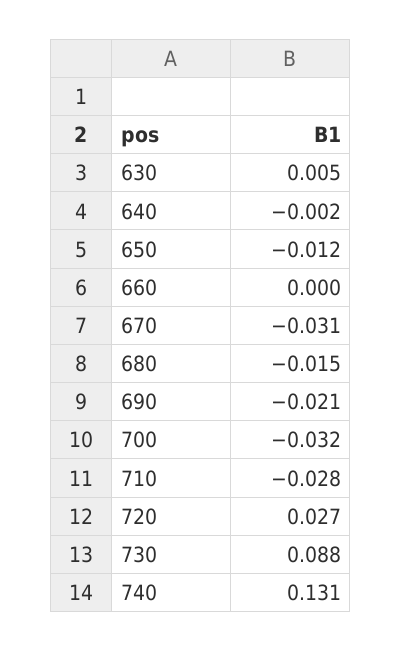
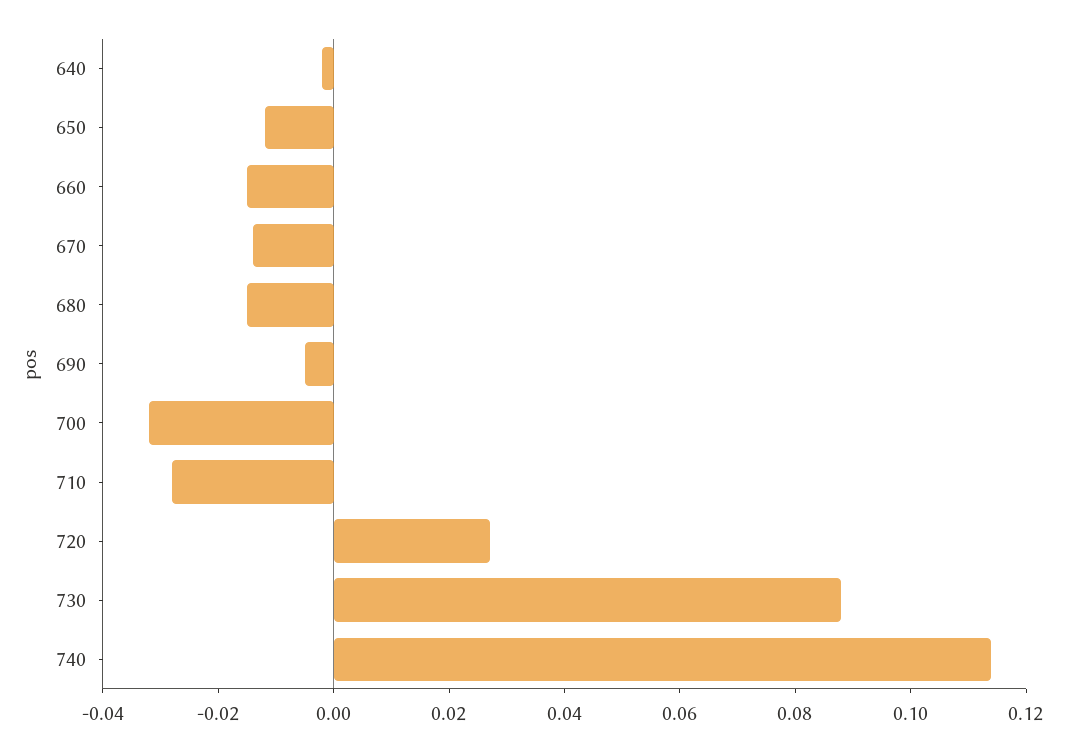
  {
-   "630": 0.005,
    "640": -0.002,
    "650": -0.012,
-   "660": 0,
+   "660": -0.015,
-   "670": -0.031,
+   "670": -0.015,
    "680": -0.015,
-   "690": -0.021,
+   "690": -0.005,
    "700": -0.032,
    "710": -0.028,
    "720": 0.027,
    "730": 0.088,
-   "740": 0.131
+   "740": 0.115
  }

